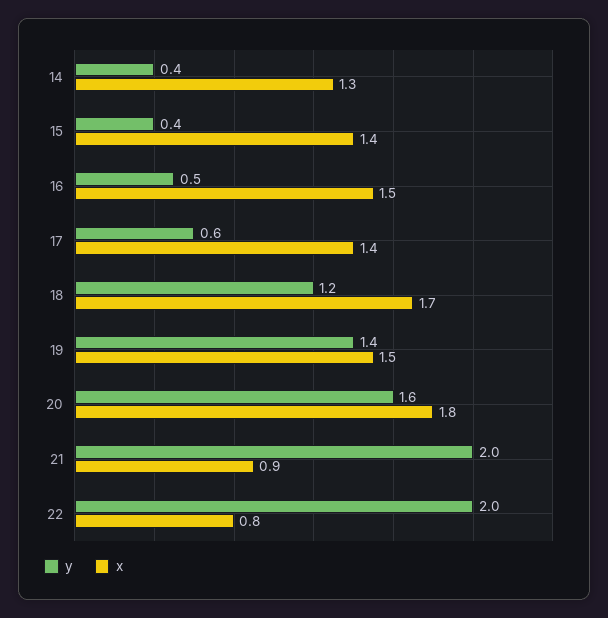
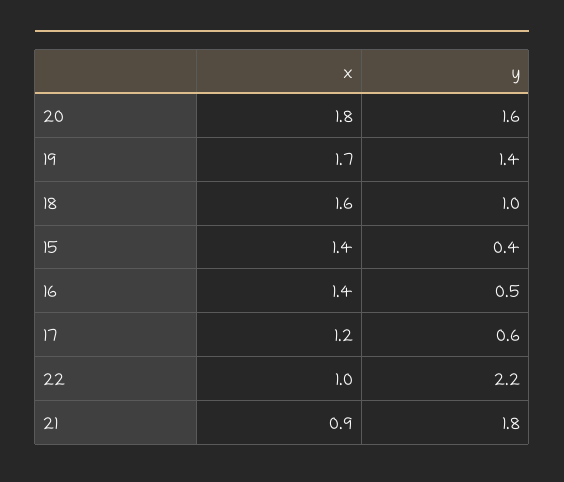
  {
    "y": {
-     "14": 0.4,
      "15": 0.4,
      "16": 0.5,
      "17": 0.6,
-     "18": 1.2,
+     "18": 1,
      "19": 1.4,
      "20": 1.6,
-     "21": 2,
+     "21": 1.8,
-     "22": 2
+     "22": 2.2
    },
    "x": {
-     "14": 1.3,
      "15": 1.4,
-     "16": 1.5,
+     "16": 1.4,
-     "17": 1.4,
+     "17": 1.2,
-     "18": 1.7,
+     "18": 1.6,
-     "19": 1.5,
+     "19": 1.7,
      "20": 1.8,
      "21": 0.9,
-     "22": 0.8
+     "22": 1
    }
  }

